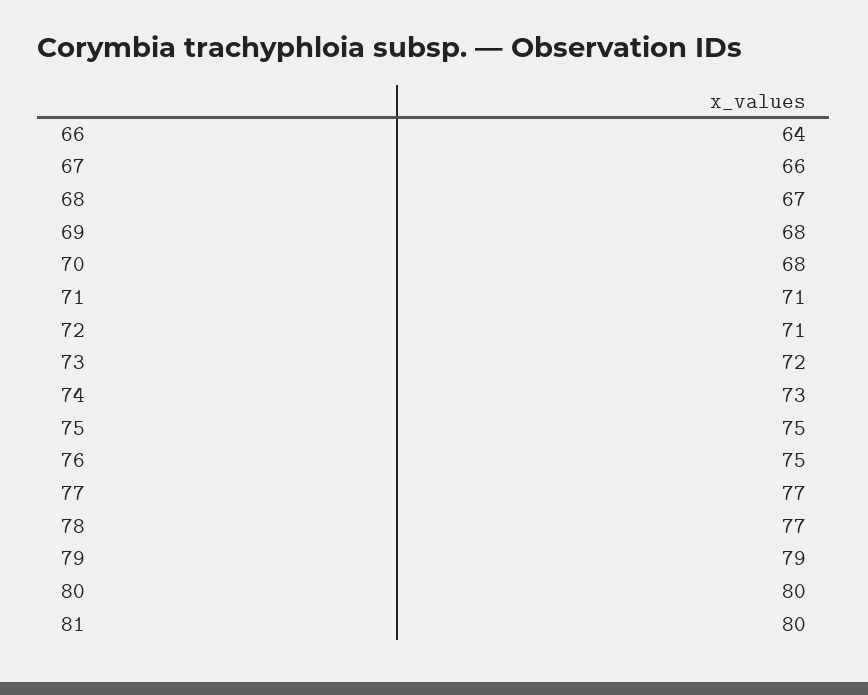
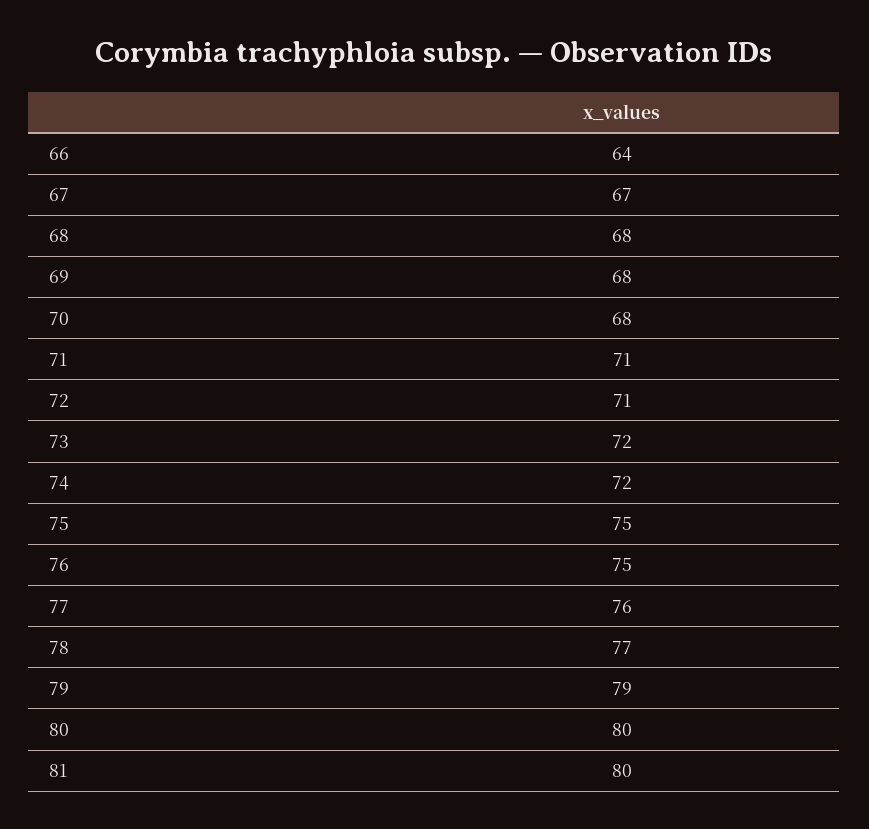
  {
    "66": 64,
-   "67": 66,
+   "67": 67,
-   "68": 67,
+   "68": 68,
    "69": 68,
    "70": 68,
    "71": 71,
    "72": 71,
    "73": 72,
-   "74": 73,
+   "74": 72,
    "75": 75,
    "76": 75,
-   "77": 77,
+   "77": 76,
    "78": 77,
    "79": 79,
    "80": 80,
    "81": 80
  }

